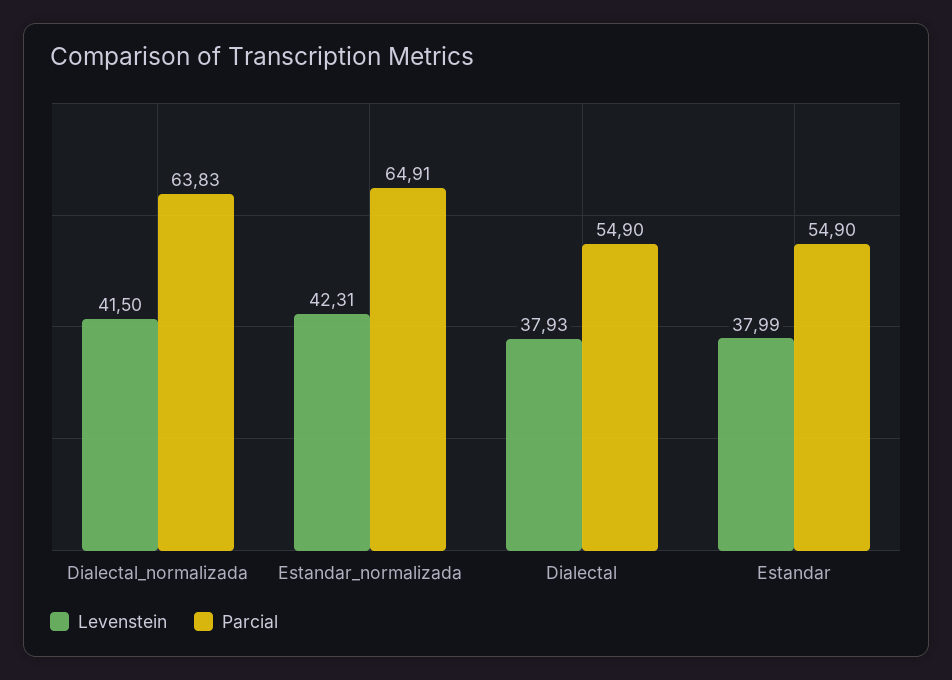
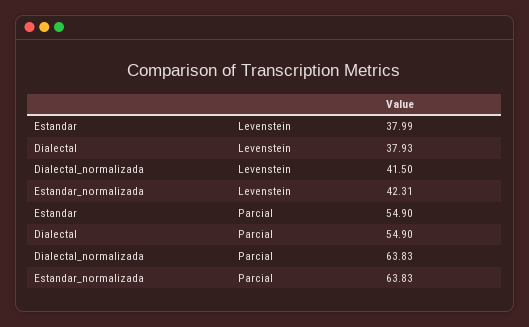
  {
    "Levenstein": {
      "Dialectal_normalizada": 41.5,
      "Estandar_normalizada": 42.31,
      "Dialectal": 37.93,
      "Estandar": 37.99
    },
    "Parcial": {
      "Dialectal_normalizada": 63.83,
-     "Estandar_normalizada": 64.91,
+     "Estandar_normalizada": 63.83,
      "Dialectal": 54.9,
      "Estandar": 54.9
    }
  }

